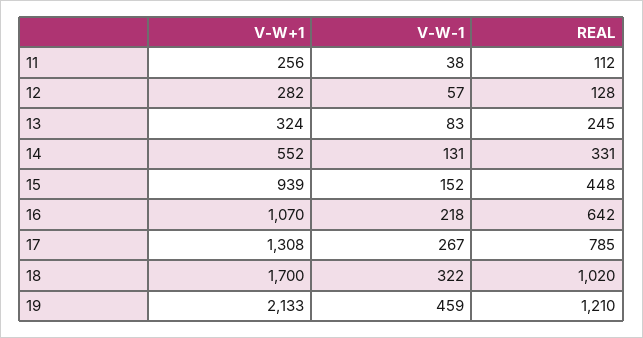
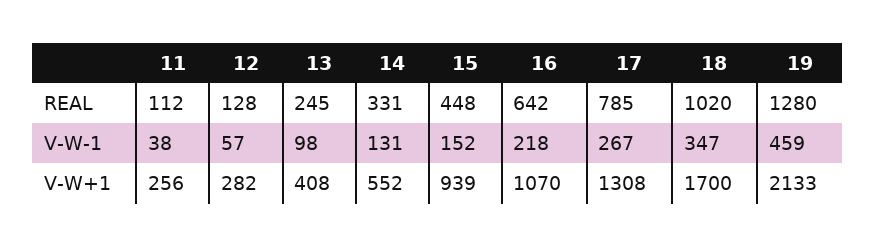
  {
    "V-W+1": {
      "11": 256,
      "12": 282,
-     "13": 324,
+     "13": 408,
      "14": 552,
      "15": 939,
      "16": 1070,
      "17": 1308,
      "18": 1700,
      "19": 2133
    },
    "V-W-1": {
      "11": 38,
      "12": 57,
-     "13": 83,
+     "13": 98,
      "14": 131,
      "15": 152,
      "16": 218,
      "17": 267,
-     "18": 322,
+     "18": 347,
      "19": 459
    },
    "REAL": {
      "11": 112,
      "12": 128,
      "13": 245,
      "14": 331,
      "15": 448,
      "16": 642,
      "17": 785,
      "18": 1020,
-     "19": 1210
+     "19": 1280
    }
  }

